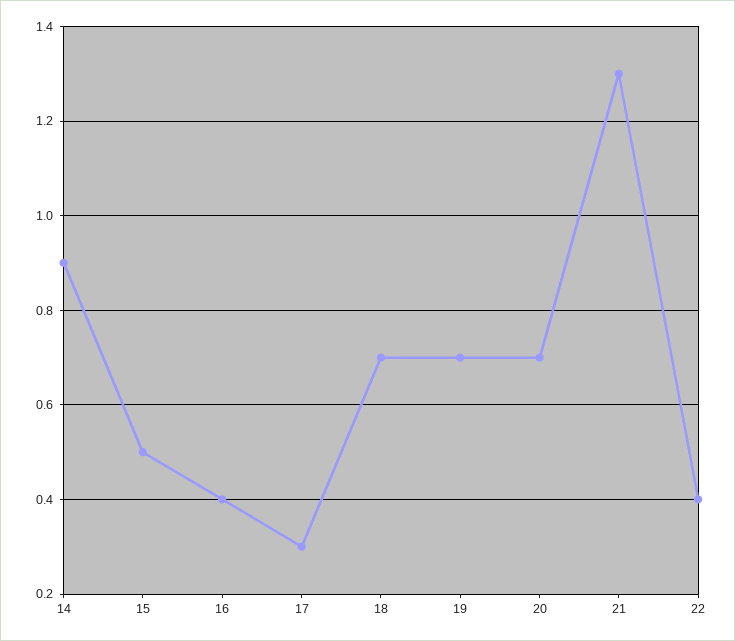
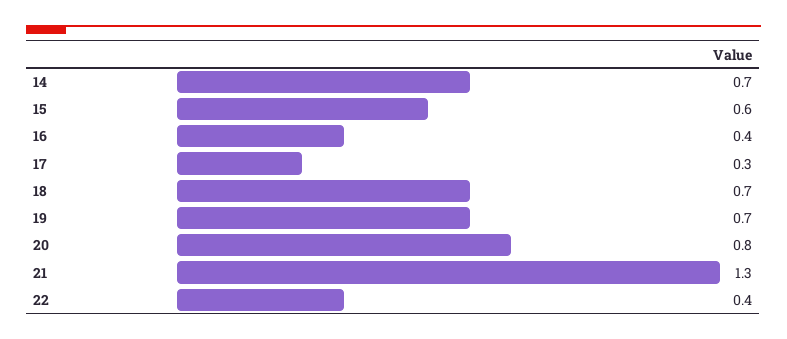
  {
-   "14": 0.9,
+   "14": 0.7,
-   "15": 0.5,
+   "15": 0.6,
    "16": 0.4,
    "17": 0.3,
    "18": 0.7,
    "19": 0.7,
-   "20": 0.7,
+   "20": 0.8,
    "21": 1.3,
    "22": 0.4
  }

